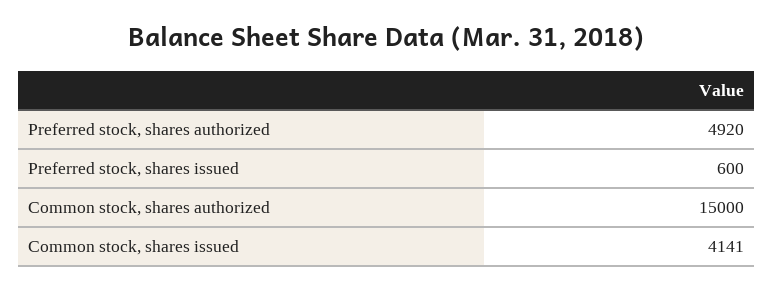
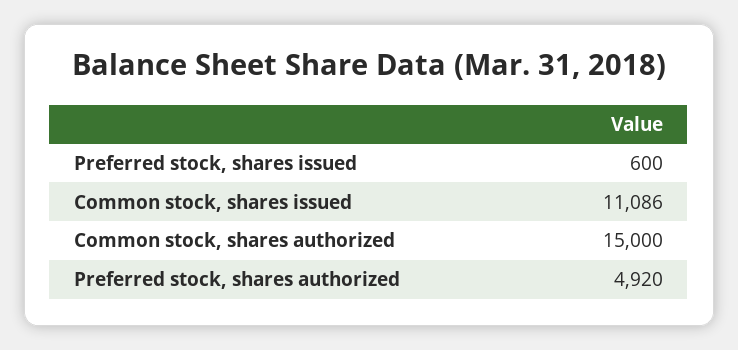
  {
    "Preferred stock, shares authorized": 4920,
    "Preferred stock, shares issued": 600,
    "Common stock, shares authorized": 15000,
-   "Common stock, shares issued": 4141
+   "Common stock, shares issued": 11086
  }

